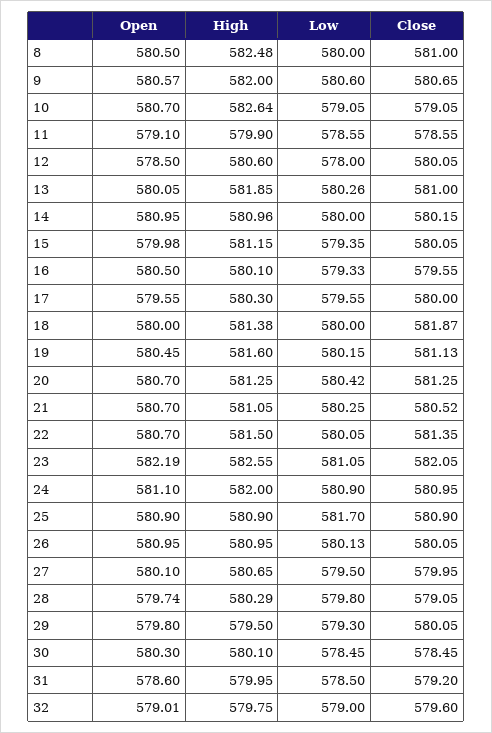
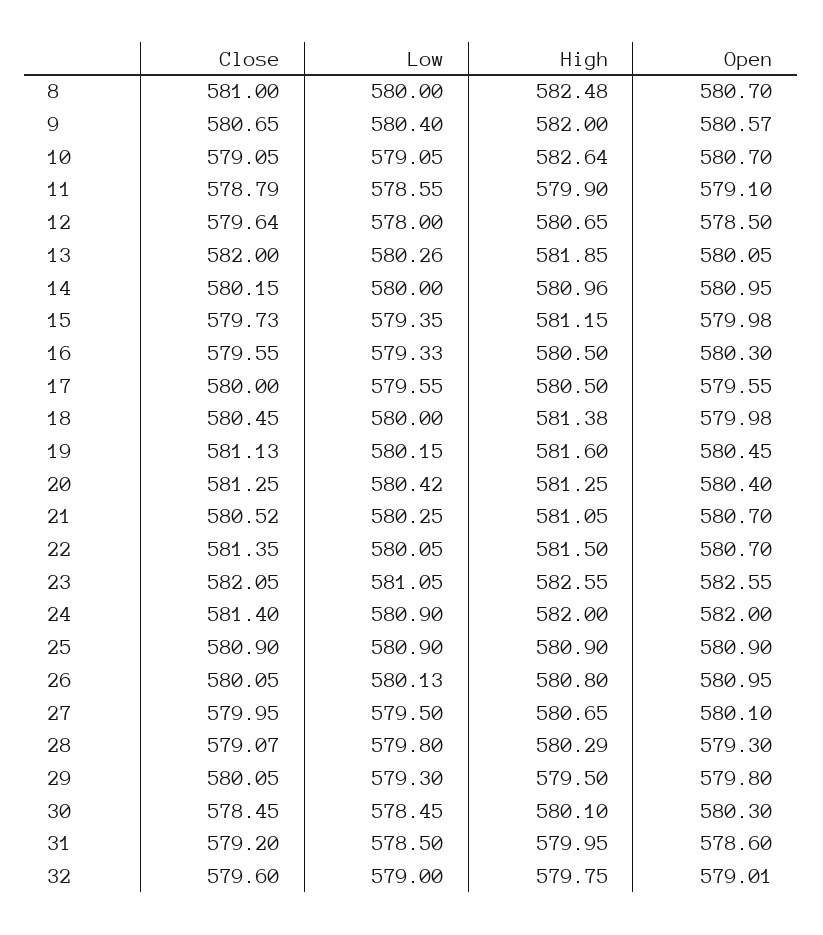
  {
    "Open": {
-     "8": 580.5,
+     "8": 580.7,
      "9": 580.57,
      "10": 580.7,
      "11": 579.1,
      "12": 578.5,
      "13": 580.05,
      "14": 580.95,
      "15": 579.98,
-     "16": 580.5,
+     "16": 580.3,
      "17": 579.55,
-     "18": 580,
+     "18": 579.98,
      "19": 580.45,
-     "20": 580.7,
+     "20": 580.4,
      "21": 580.7,
      "22": 580.7,
-     "23": 582.19,
+     "23": 582.55,
-     "24": 581.1,
+     "24": 582,
      "25": 580.9,
      "26": 580.95,
      "27": 580.1,
-     "28": 579.74,
+     "28": 579.3,
      "29": 579.8,
      "30": 580.3,
      "31": 578.6,
      "32": 579.01
    },
    "High": {
      "8": 582.48,
      "9": 582,
      "10": 582.64,
      "11": 579.9,
-     "12": 580.6,
+     "12": 580.65,
      "13": 581.85,
      "14": 580.96,
      "15": 581.15,
-     "16": 580.1,
+     "16": 580.5,
-     "17": 580.3,
+     "17": 580.5,
      "18": 581.38,
      "19": 581.6,
      "20": 581.25,
      "21": 581.05,
      "22": 581.5,
      "23": 582.55,
      "24": 582,
      "25": 580.9,
-     "26": 580.95,
+     "26": 580.8,
      "27": 580.65,
      "28": 580.29,
      "29": 579.5,
      "30": 580.1,
      "31": 579.95,
      "32": 579.75
    },
    "Low": {
      "8": 580,
-     "9": 580.6,
+     "9": 580.4,
      "10": 579.05,
      "11": 578.55,
      "12": 578,
      "13": 580.26,
      "14": 580,
      "15": 579.35,
      "16": 579.33,
      "17": 579.55,
      "18": 580,
      "19": 580.15,
      "20": 580.42,
      "21": 580.25,
      "22": 580.05,
      "23": 581.05,
      "24": 580.9,
-     "25": 581.7,
+     "25": 580.9,
      "26": 580.13,
      "27": 579.5,
      "28": 579.8,
      "29": 579.3,
      "30": 578.45,
      "31": 578.5,
      "32": 579
    },
    "Close": {
      "8": 581,
      "9": 580.65,
      "10": 579.05,
-     "11": 578.55,
+     "11": 578.79,
-     "12": 580.05,
+     "12": 579.64,
-     "13": 581,
+     "13": 582,
      "14": 580.15,
-     "15": 580.05,
+     "15": 579.73,
      "16": 579.55,
      "17": 580,
-     "18": 581.87,
+     "18": 580.45,
      "19": 581.13,
      "20": 581.25,
      "21": 580.52,
      "22": 581.35,
      "23": 582.05,
-     "24": 580.95,
+     "24": 581.4,
      "25": 580.9,
      "26": 580.05,
      "27": 579.95,
-     "28": 579.05,
+     "28": 579.07,
      "29": 580.05,
      "30": 578.45,
      "31": 579.2,
      "32": 579.6
    }
  }

